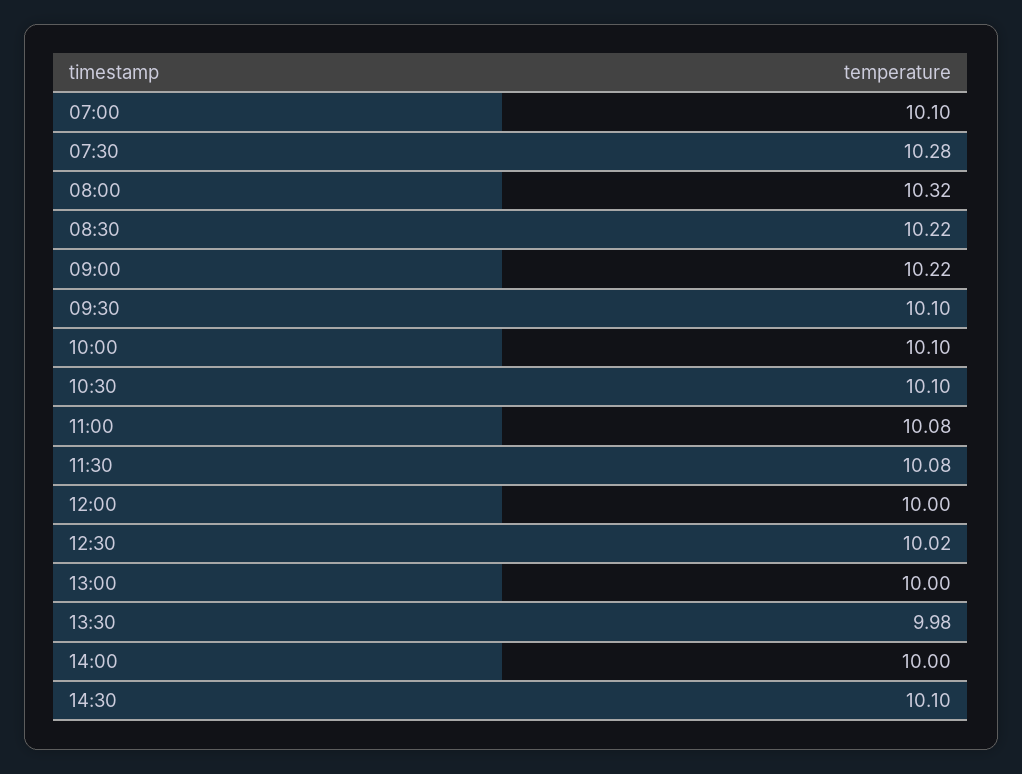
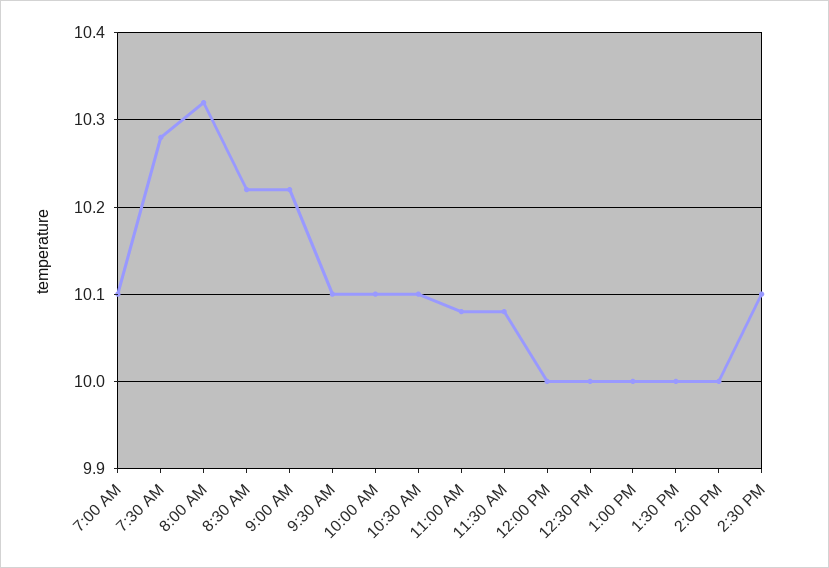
  {
    "07:00": 10.1,
    "07:30": 10.28,
    "08:00": 10.32,
    "08:30": 10.22,
    "09:00": 10.22,
    "09:30": 10.1,
    "10:00": 10.1,
    "10:30": 10.1,
    "11:00": 10.08,
    "11:30": 10.08,
    "12:00": 10,
-   "12:30": 10.02,
+   "12:30": 10,
    "13:00": 10,
-   "13:30": 9.98,
+   "13:30": 10,
    "14:00": 10,
    "14:30": 10.1
  }

